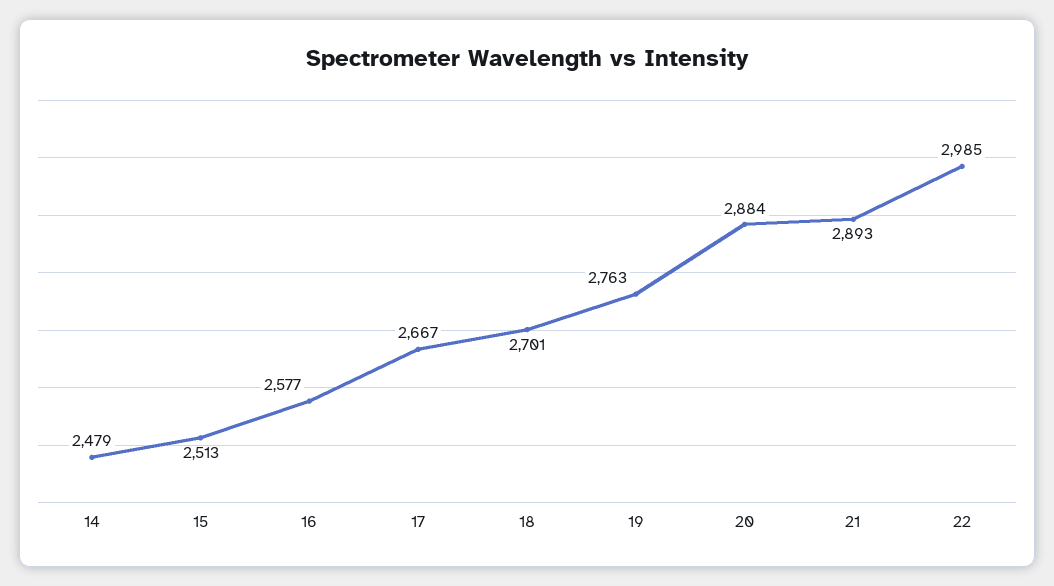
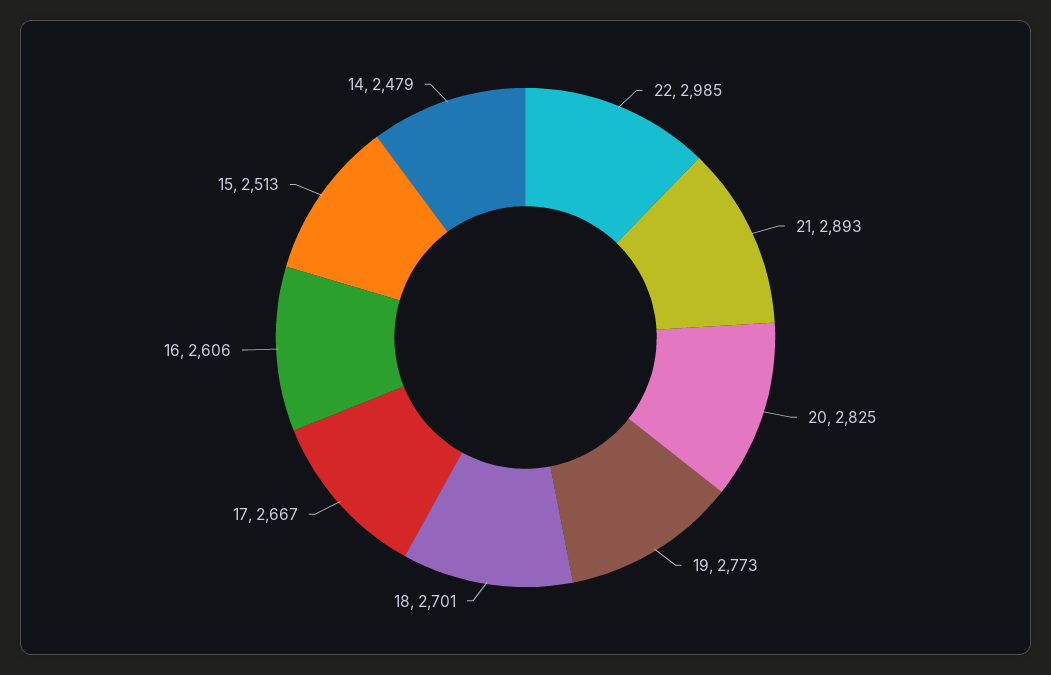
  {
    "14": 2479,
    "15": 2513,
-   "16": 2577,
+   "16": 2606,
    "17": 2667,
    "18": 2701,
-   "19": 2763,
+   "19": 2773,
-   "20": 2884,
+   "20": 2825,
    "21": 2893,
    "22": 2985
  }

